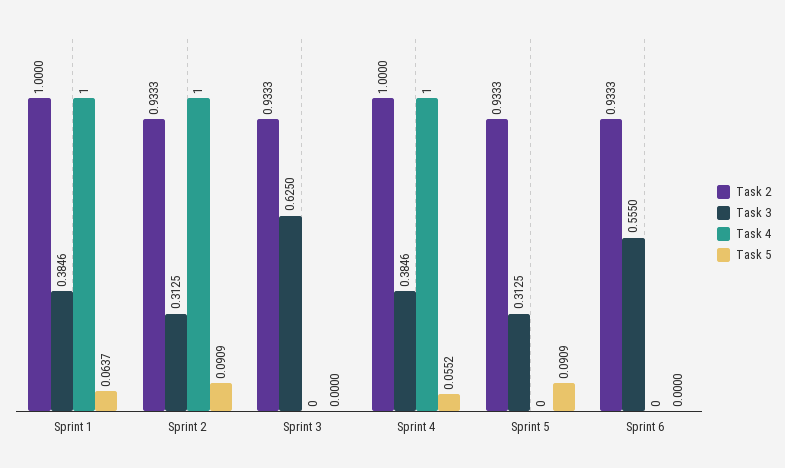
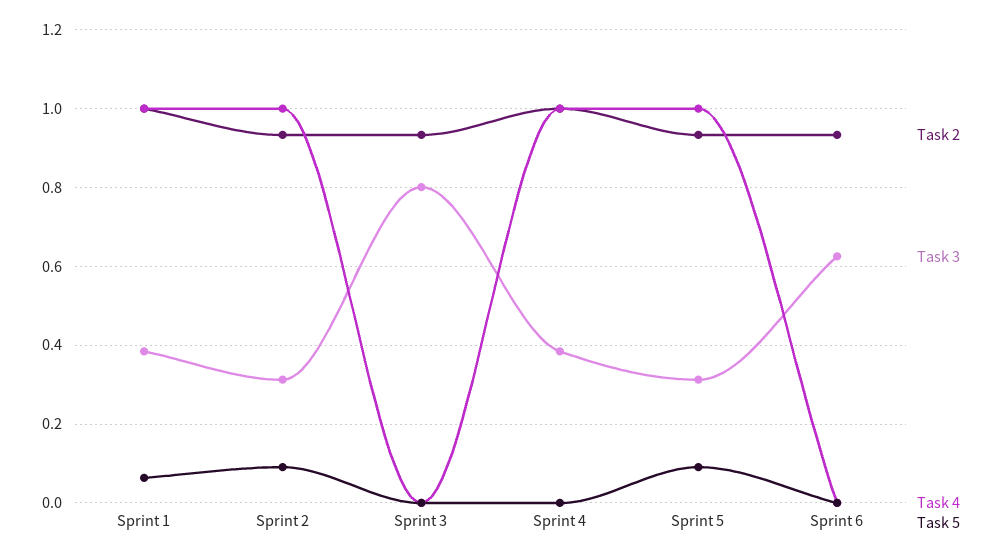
  {
    "Task 2": {
      "Sprint 1": 1,
      "Sprint 2": 0.9333,
      "Sprint 3": 0.9333,
      "Sprint 4": 1,
      "Sprint 5": 0.9333,
      "Sprint 6": 0.9333
    },
    "Task 3": {
      "Sprint 1": 0.3846,
      "Sprint 2": 0.3125,
-     "Sprint 3": 0.625,
+     "Sprint 3": 0.8,
      "Sprint 4": 0.3846,
      "Sprint 5": 0.3125,
-     "Sprint 6": 0.555
+     "Sprint 6": 0.62
    },
    "Task 4": {
      "Sprint 1": 1,
      "Sprint 2": 1,
      "Sprint 3": 0,
      "Sprint 4": 1,
-     "Sprint 5": 0,
+     "Sprint 5": 1,
      "Sprint 6": 0
    },
    "Task 5": {
      "Sprint 1": 0.0637,
      "Sprint 2": 0.0909,
      "Sprint 3": 0,
-     "Sprint 4": 0.0552,
+     "Sprint 4": 0,
      "Sprint 5": 0.0909,
      "Sprint 6": 0
    }
  }

